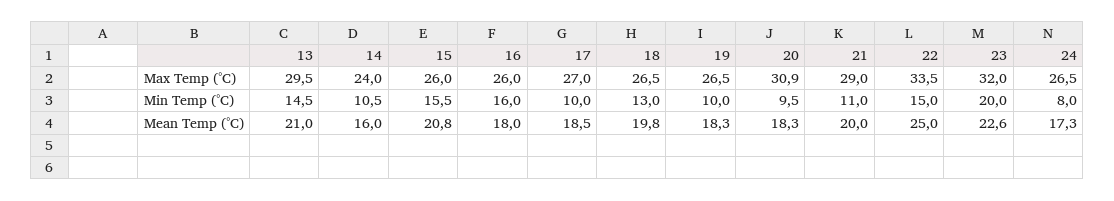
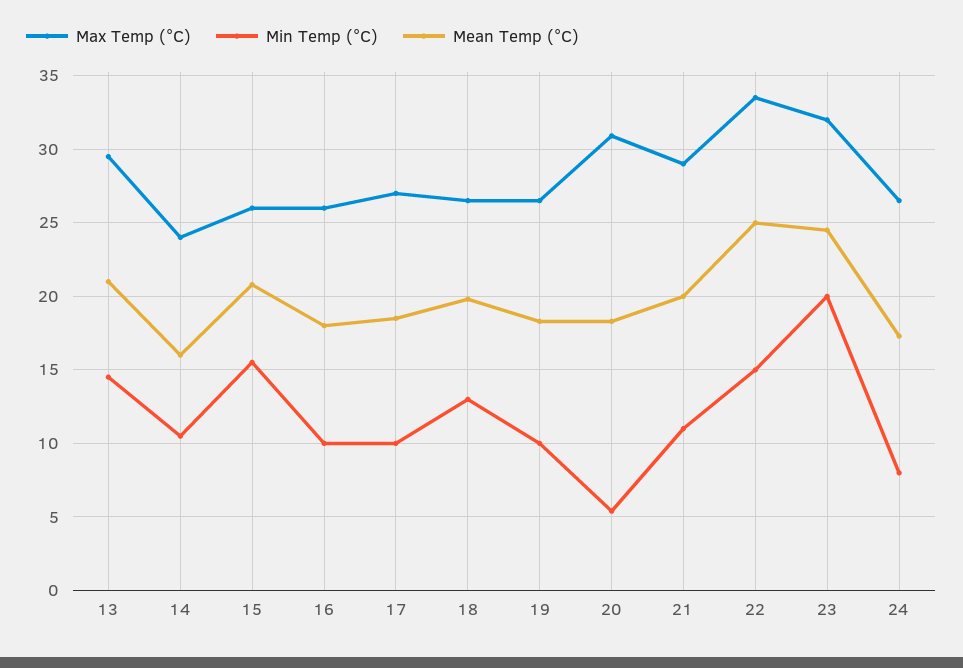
  {
    "Max Temp (°C)": {
      "13": 29.5,
      "14": 24,
      "15": 26,
      "16": 26,
      "17": 27,
      "18": 26.5,
      "19": 26.5,
      "20": 30.9,
      "21": 29,
      "22": 33.5,
      "23": 32,
      "24": 26.5
    },
    "Min Temp (°C)": {
      "13": 14.5,
      "14": 10.5,
      "15": 15.5,
-     "16": 16,
+     "16": 10,
      "17": 10,
      "18": 13,
      "19": 10,
-     "20": 9.5,
+     "20": 5.5,
      "21": 11,
      "22": 15,
      "23": 20,
      "24": 8
    },
    "Mean Temp (°C)": {
      "13": 21,
      "14": 16,
      "15": 20.8,
      "16": 18,
      "17": 18.5,
      "18": 19.8,
      "19": 18.3,
      "20": 18.3,
      "21": 20,
      "22": 25,
-     "23": 22.6,
+     "23": 24.5,
      "24": 17.3
    }
  }

